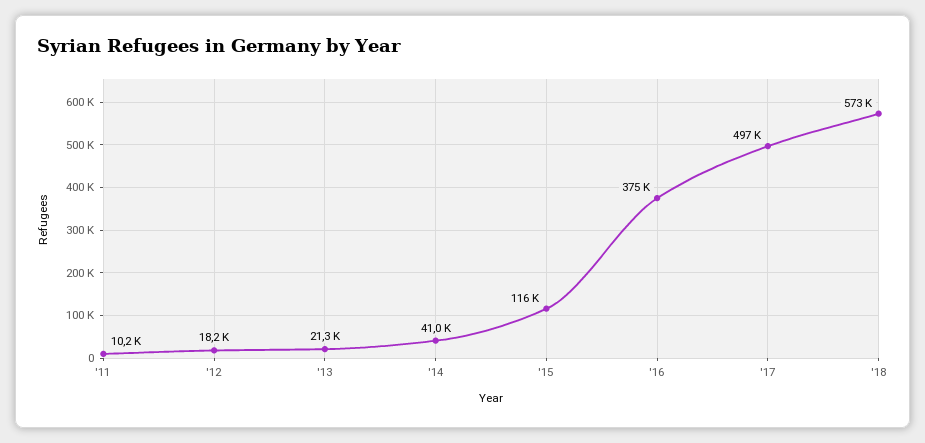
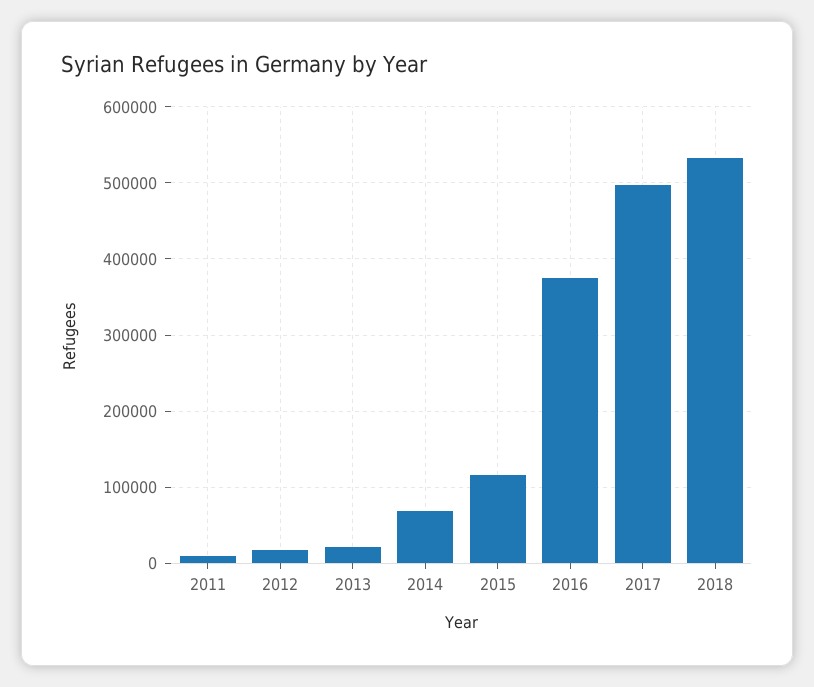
  {
    "'11": 10200,
    "'12": 18200,
    "'13": 21300,
-   "'14": 41000,
+   "'14": 70000,
    "'15": 116000,
    "'16": 375000,
    "'17": 497000,
-   "'18": 573000
+   "'18": 530000
  }

